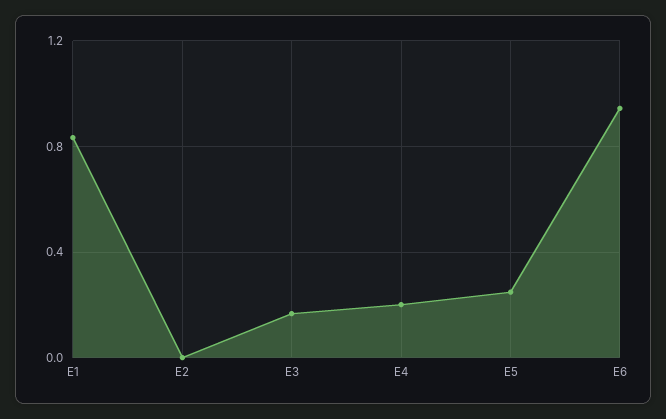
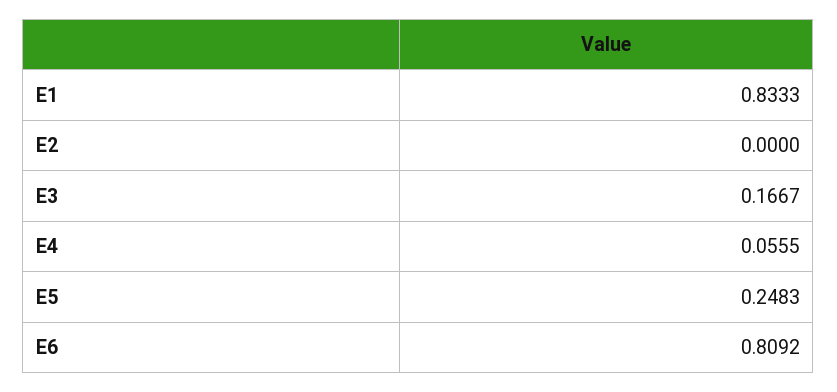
  {
    "E1": 0.8333,
    "E2": 0,
    "E3": 0.1667,
-   "E4": 0.2,
+   "E4": 0.0555,
    "E5": 0.2483,
-   "E6": 0.95
+   "E6": 0.8092
  }

